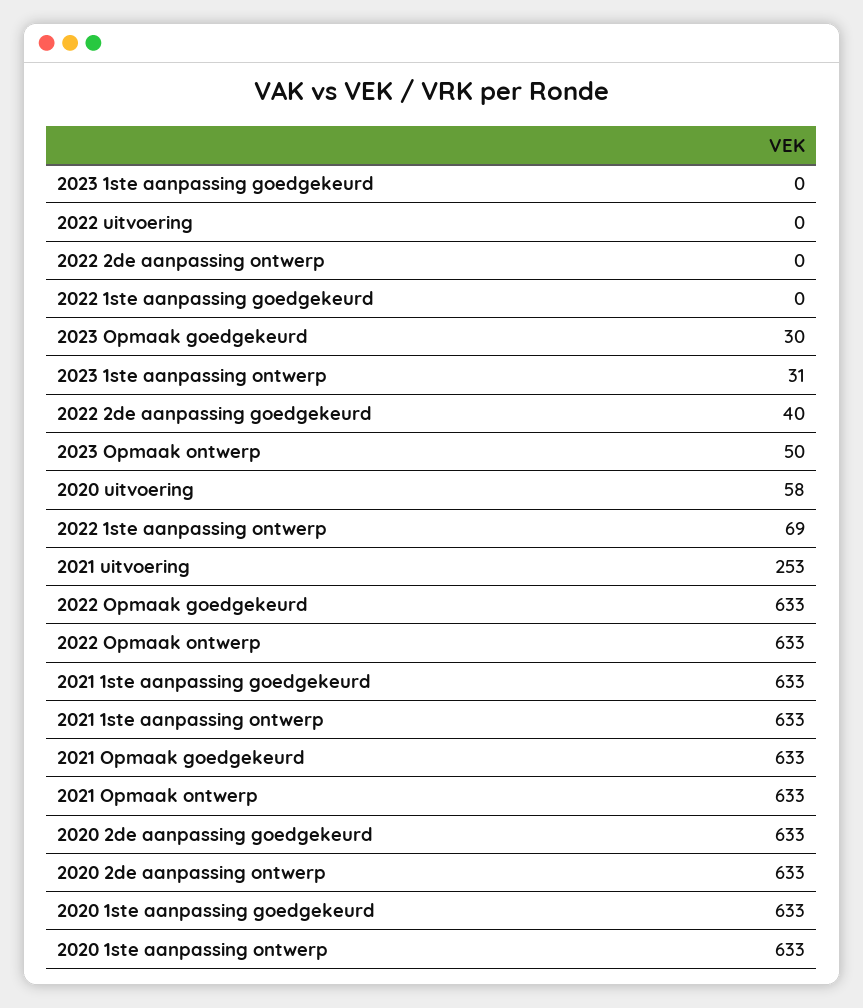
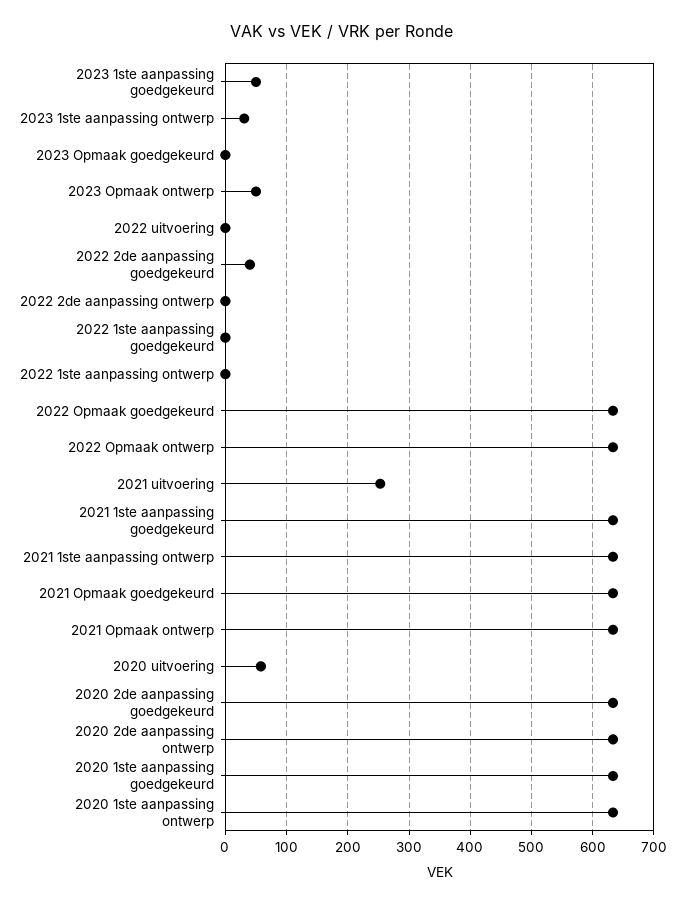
  {
-   "2023 1ste aanpassing goedgekeurd": 0,
+   "2023 1ste aanpassing goedgekeurd": 50,
    "2022 uitvoering": 0,
    "2022 2de aanpassing ontwerp": 0,
    "2022 1ste aanpassing goedgekeurd": 0,
-   "2023 Opmaak goedgekeurd": 30,
+   "2023 Opmaak goedgekeurd": 0,
    "2023 1ste aanpassing ontwerp": 31,
    "2022 2de aanpassing goedgekeurd": 40,
    "2023 Opmaak ontwerp": 50,
    "2020 uitvoering": 58,
-   "2022 1ste aanpassing ontwerp": 69,
+   "2022 1ste aanpassing ontwerp": 0,
    "2021 uitvoering": 253,
    "2022 Opmaak goedgekeurd": 633,
    "2022 Opmaak ontwerp": 633,
    "2021 1ste aanpassing goedgekeurd": 633,
    "2021 1ste aanpassing ontwerp": 633,
    "2021 Opmaak goedgekeurd": 633,
    "2021 Opmaak ontwerp": 633,
    "2020 2de aanpassing goedgekeurd": 633,
    "2020 2de aanpassing ontwerp": 633,
    "2020 1ste aanpassing goedgekeurd": 633,
    "2020 1ste aanpassing ontwerp": 633
  }

